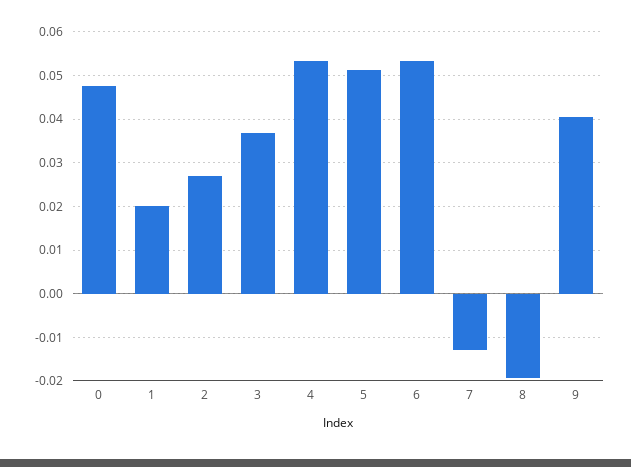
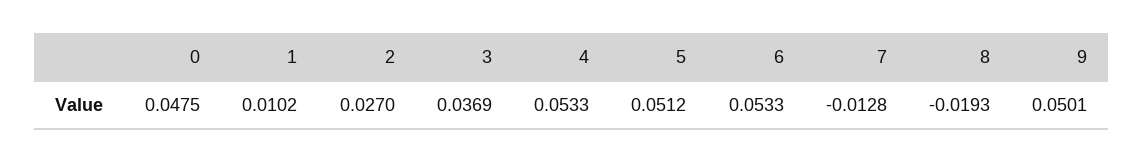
  {
    "0": 0.0475,
-   "1": 0.02,
+   "1": 0.0102,
    "2": 0.027,
    "3": 0.0369,
    "4": 0.0533,
    "5": 0.0512,
    "6": 0.0533,
    "7": -0.0128,
    "8": -0.0193,
-   "9": 0.04
+   "9": 0.0501
  }

